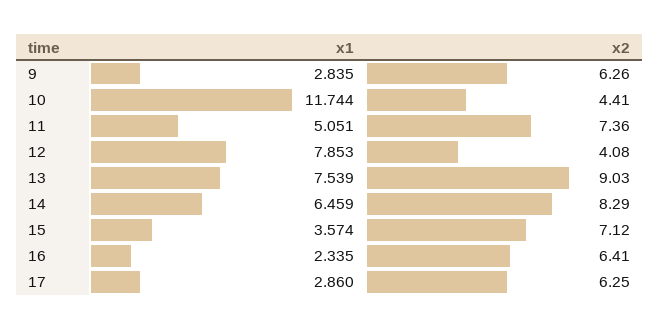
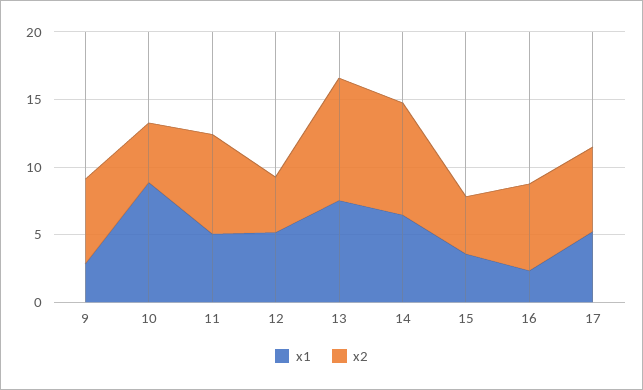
  {
    "x1": {
      "9": 2.835,
-     "10": 11.744,
+     "10": 9,
      "11": 5.051,
-     "12": 7.853,
+     "12": 5,
      "13": 7.539,
      "14": 6.459,
      "15": 3.574,
      "16": 2.335,
-     "17": 2.86
+     "17": 5
    },
    "x2": {
      "9": 6.26,
      "10": 4.41,
      "11": 7.36,
      "12": 4.08,
      "13": 9.03,
      "14": 8.29,
-     "15": 7.12,
+     "15": 4,
      "16": 6.41,
      "17": 6.25
    }
  }

